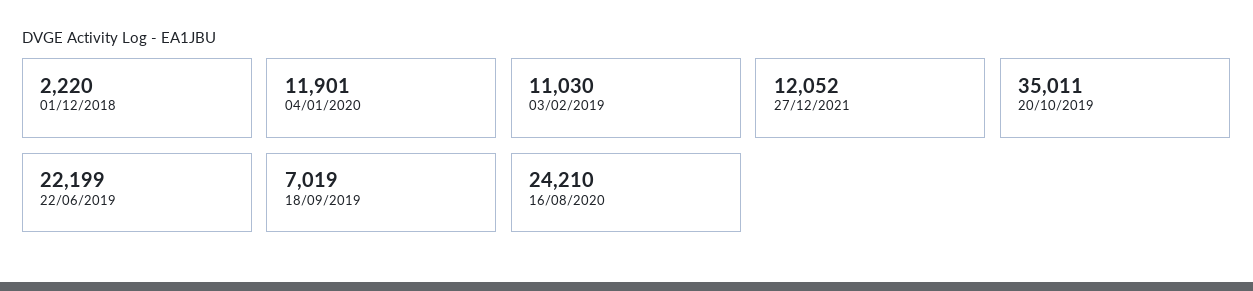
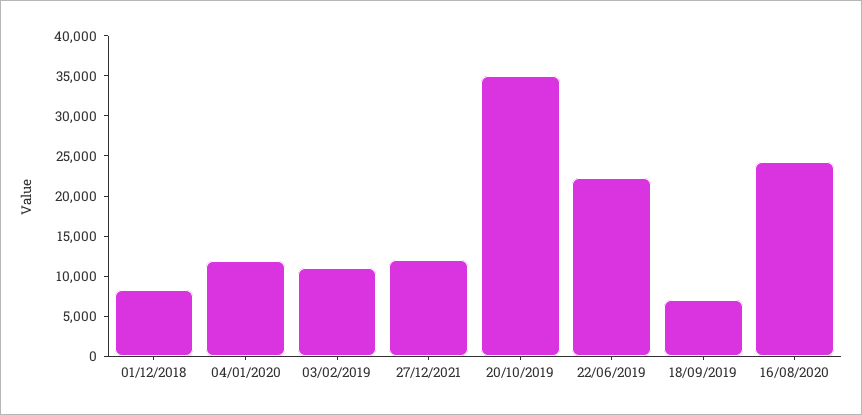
  {
-   "01/12/2018": 2220,
+   "01/12/2018": 8000,
    "04/01/2020": 11901,
    "03/02/2019": 11030,
    "27/12/2021": 12052,
    "20/10/2019": 35011,
    "22/06/2019": 22199,
    "18/09/2019": 7019,
    "16/08/2020": 24210
  }

